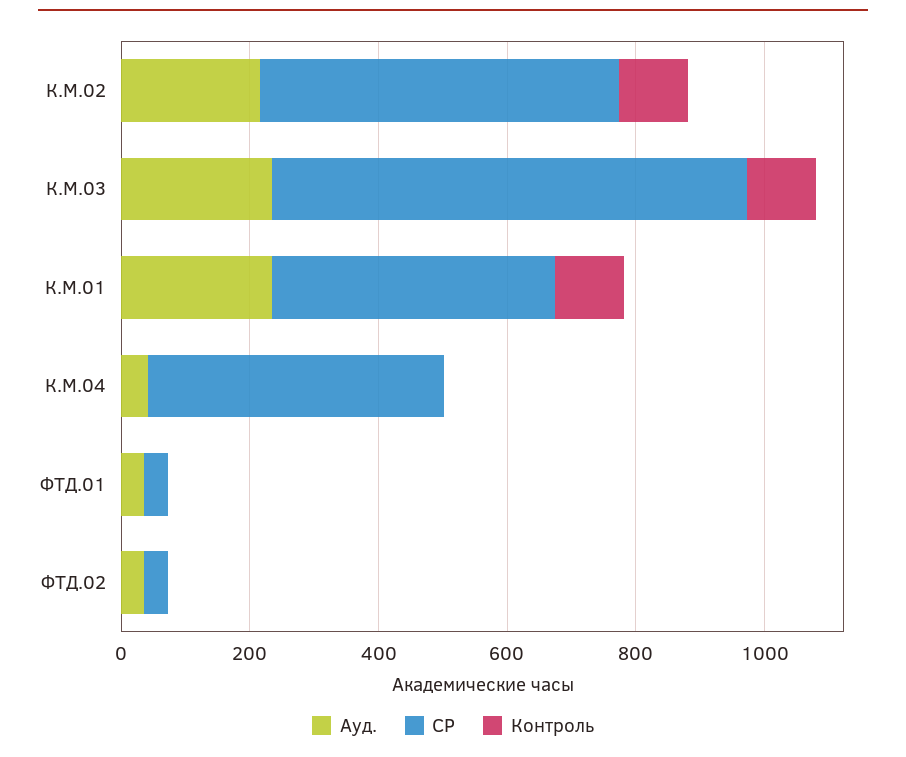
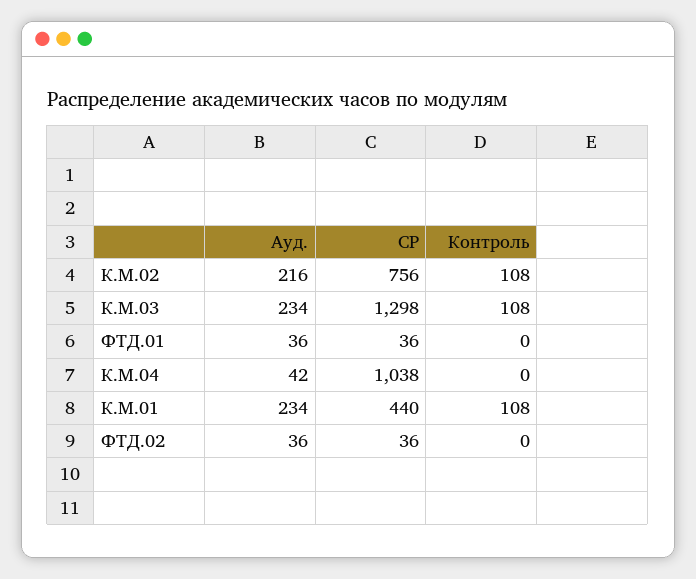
  {
    "Ауд.": {
      "К.М.02": 216,
      "К.М.03": 234,
      "К.М.01": 234,
      "К.М.04": 42,
      "ФТД.01": 36,
      "ФТД.02": 36
    },
    "СР": {
-     "К.М.02": 550,
+     "К.М.02": 756,
-     "К.М.03": 750,
+     "К.М.03": 1298,
      "К.М.01": 440,
-     "К.М.04": 450,
+     "К.М.04": 1038,
      "ФТД.01": 36,
      "ФТД.02": 36
    },
    "Контроль": {
      "К.М.02": 108,
      "К.М.03": 108,
      "К.М.01": 108,
      "К.М.04": 0,
      "ФТД.01": 0,
      "ФТД.02": 0
    }
  }

